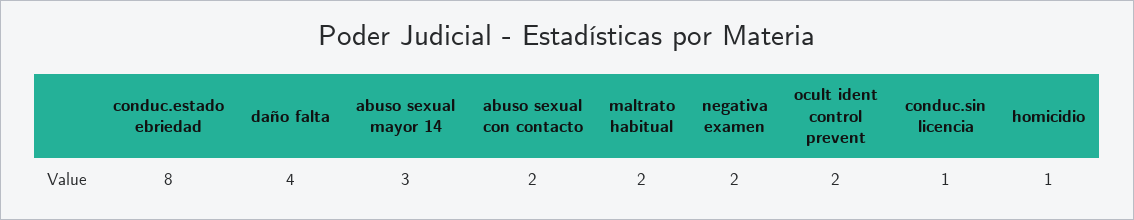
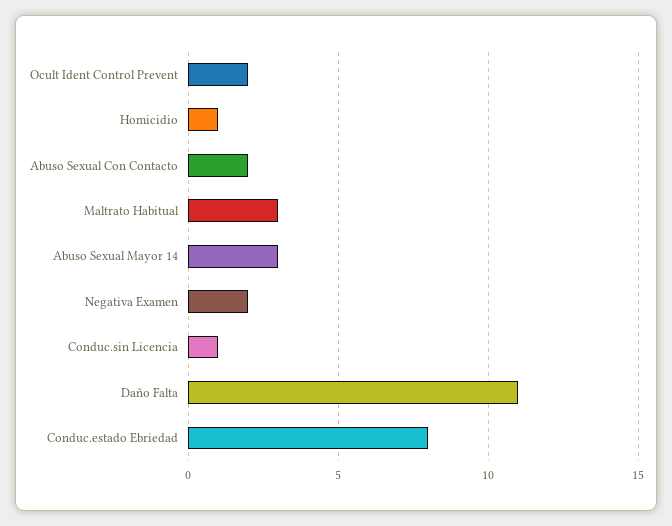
  {
    "conduc.estado ebriedad": 8,
-   "daño falta": 4,
+   "daño falta": 11,
    "abuso sexual mayor 14": 3,
    "abuso sexual con contacto": 2,
-   "maltrato habitual": 2,
+   "maltrato habitual": 3,
    "negativa examen": 2,
    "ocult ident control prevent": 2,
    "conduc.sin licencia": 1,
    "homicidio": 1
  }

